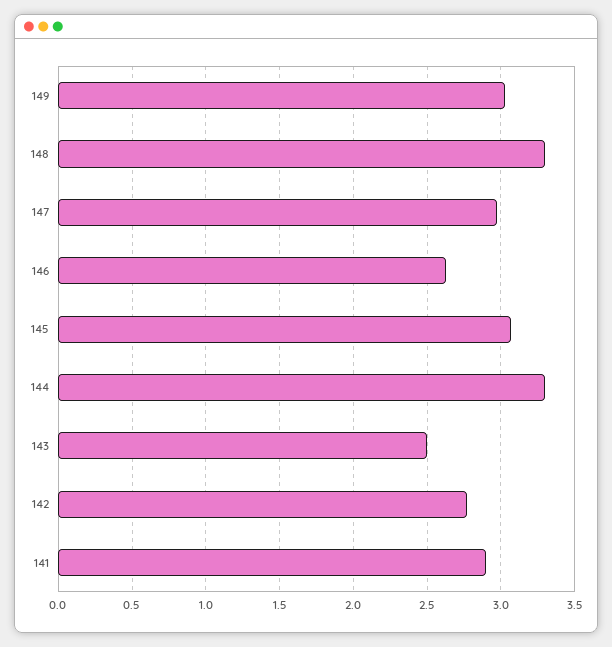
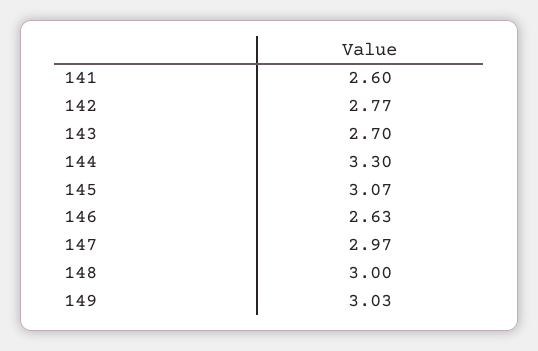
  {
    "149": 3.03,
-   "148": 3.3,
+   "148": 3,
    "147": 2.97,
    "146": 2.63,
    "145": 3.07,
    "144": 3.3,
-   "143": 2.5,
+   "143": 2.7,
    "142": 2.77,
-   "141": 2.9
+   "141": 2.6
  }

